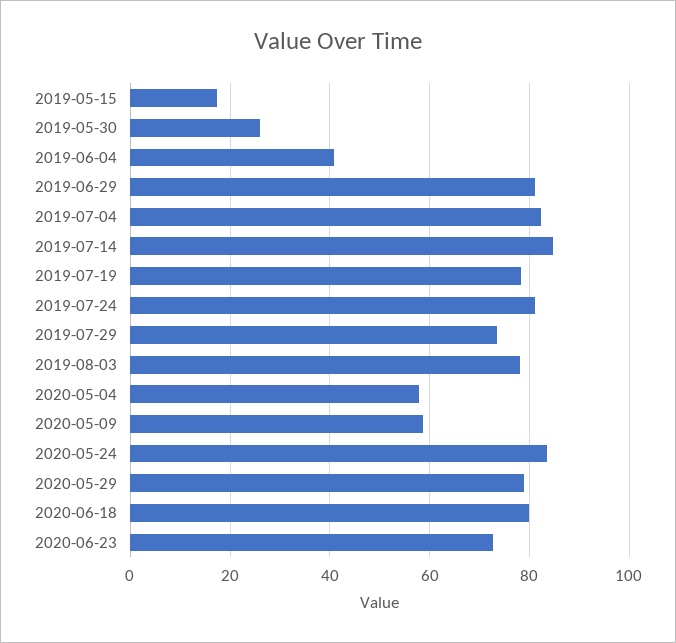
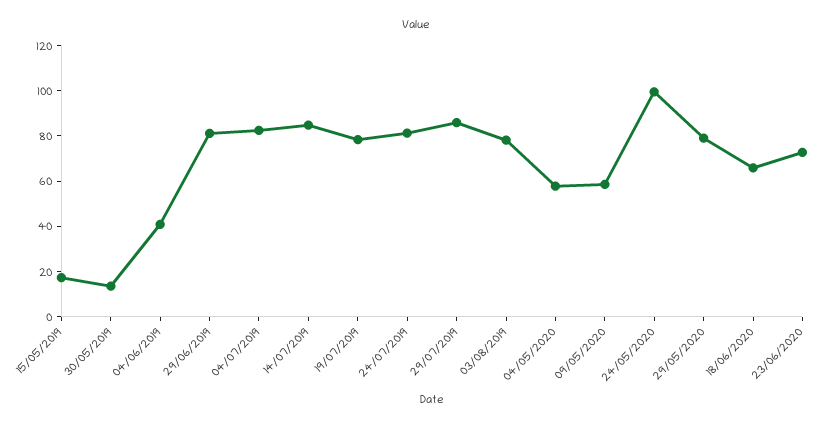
  {
    "2019-05-15": 18,
-   "2019-05-30": 26,
+   "2019-05-30": 15,
    "2019-06-04": 40,
    "2019-06-29": 82,
    "2019-07-04": 82,
    "2019-07-14": 84,
    "2019-07-19": 78,
    "2019-07-24": 82,
-   "2019-07-29": 74,
+   "2019-07-29": 85,
    "2019-08-03": 78,
    "2020-05-04": 58,
    "2020-05-09": 58,
-   "2020-05-24": 84,
+   "2020-05-24": 100,
    "2020-05-29": 80,
-   "2020-06-18": 80,
+   "2020-06-18": 65,
    "2020-06-23": 72
  }

